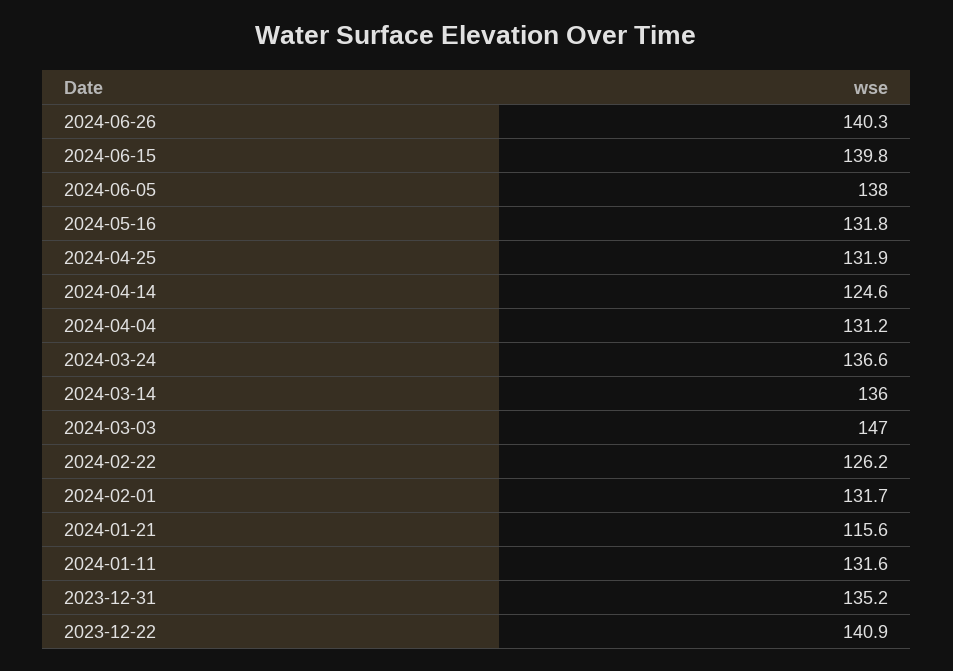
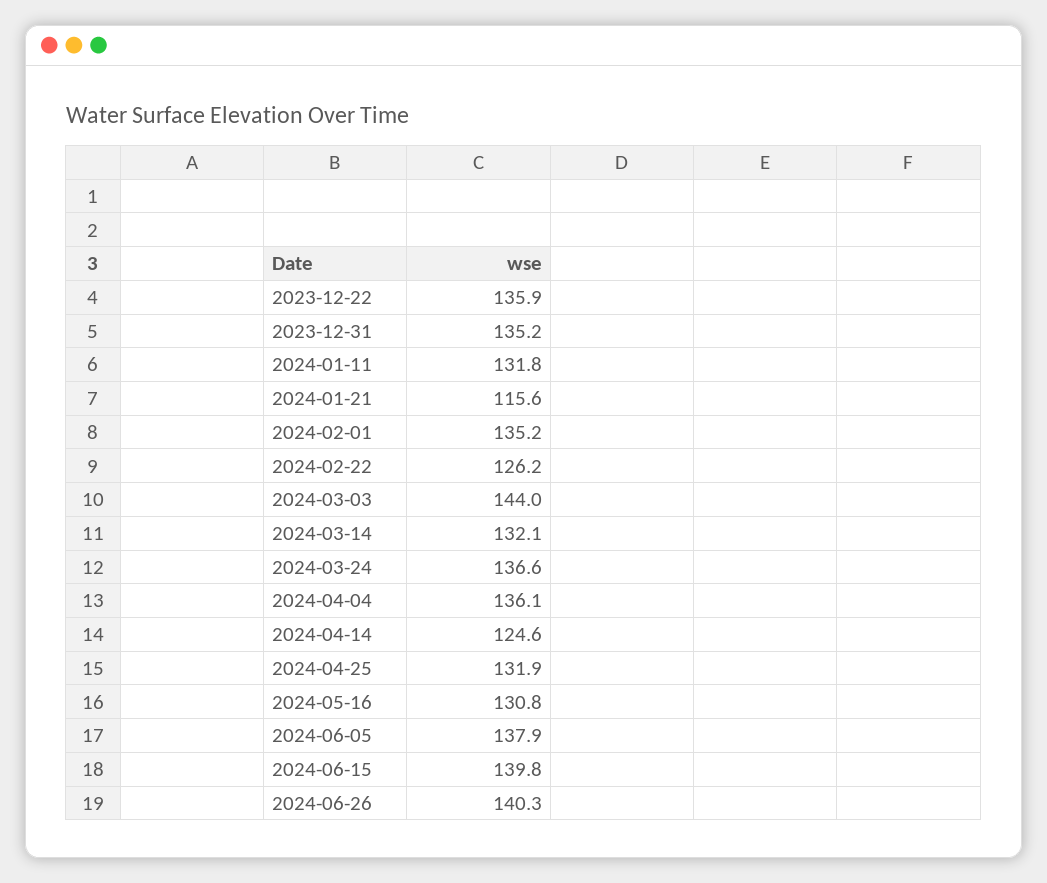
  {
    "2024-06-26": 140.3,
    "2024-06-15": 139.8,
-   "2024-06-05": 138,
+   "2024-06-05": 137.9,
-   "2024-05-16": 131.8,
+   "2024-05-16": 130.8,
    "2024-04-25": 131.9,
    "2024-04-14": 124.6,
-   "2024-04-04": 131.2,
+   "2024-04-04": 136.1,
    "2024-03-24": 136.6,
-   "2024-03-14": 136,
+   "2024-03-14": 132.1,
-   "2024-03-03": 147,
+   "2024-03-03": 144,
    "2024-02-22": 126.2,
-   "2024-02-01": 131.7,
+   "2024-02-01": 135.2,
    "2024-01-21": 115.6,
-   "2024-01-11": 131.6,
+   "2024-01-11": 131.8,
    "2023-12-31": 135.2,
-   "2023-12-22": 140.9
+   "2023-12-22": 135.9
  }

